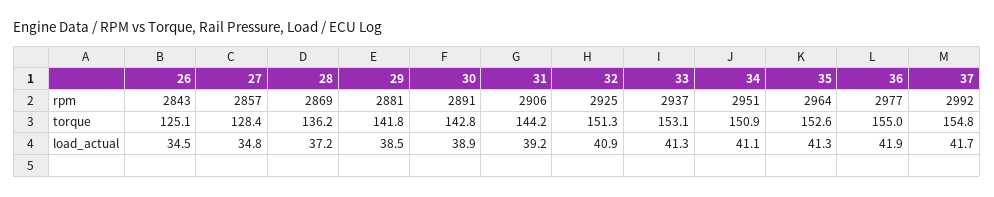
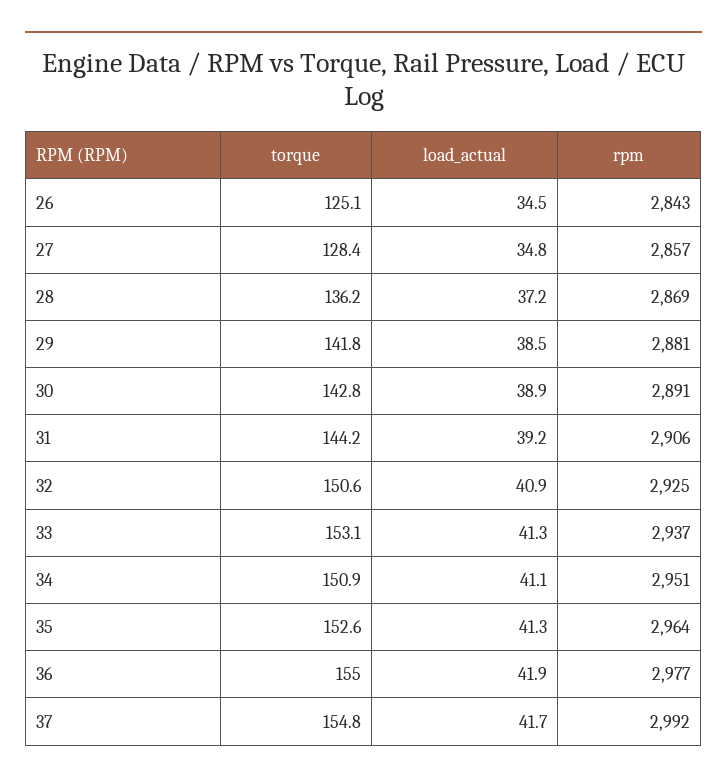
  {
    "26": {
      "rpm": 2843,
      "torque": 125.1,
      "load_actual": 34.5
    },
    "27": {
      "rpm": 2857,
      "torque": 128.4,
      "load_actual": 34.8
    },
    "28": {
      "rpm": 2869,
      "torque": 136.2,
      "load_actual": 37.2
    },
    "29": {
      "rpm": 2881,
      "torque": 141.8,
      "load_actual": 38.5
    },
    "30": {
      "rpm": 2891,
      "torque": 142.8,
      "load_actual": 38.9
    },
    "31": {
      "rpm": 2906,
      "torque": 144.2,
      "load_actual": 39.2
    },
    "32": {
      "rpm": 2925,
-     "torque": 151.3,
+     "torque": 150.6,
      "load_actual": 40.9
    },
    "33": {
      "rpm": 2937,
      "torque": 153.1,
      "load_actual": 41.3
    },
    "34": {
      "rpm": 2951,
      "torque": 150.9,
      "load_actual": 41.1
    },
    "35": {
      "rpm": 2964,
      "torque": 152.6,
      "load_actual": 41.3
    },
    "36": {
      "rpm": 2977,
      "torque": 155,
      "load_actual": 41.9
    },
    "37": {
      "rpm": 2992,
      "torque": 154.8,
      "load_actual": 41.7
    }
  }

